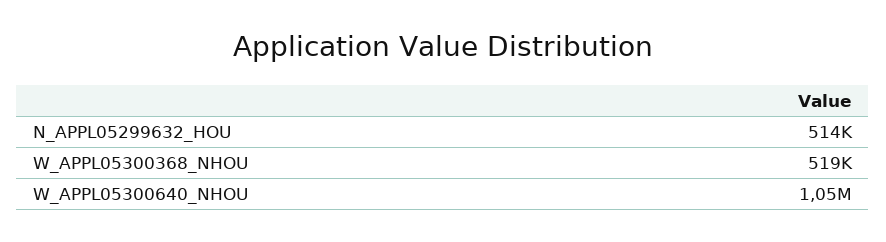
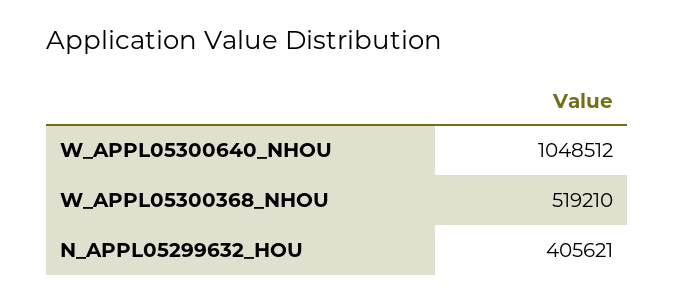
  {
-   "N_APPL05299632_HOU": 514000,
+   "N_APPL05299632_HOU": 405621,
    "W_APPL05300368_NHOU": 519210,
    "W_APPL05300640_NHOU": 1048512
  }

